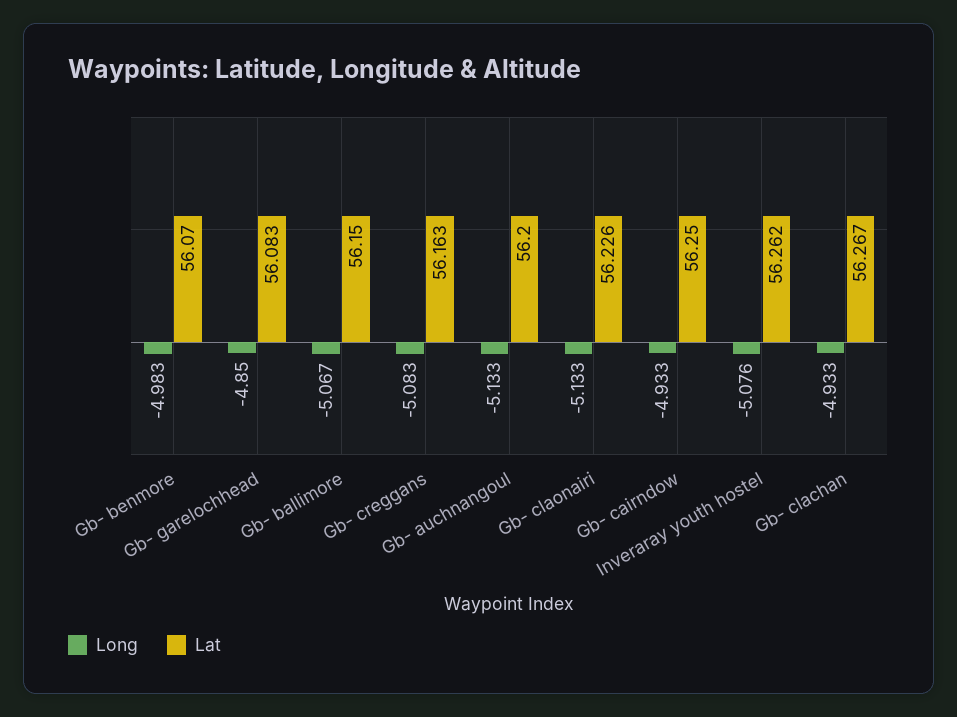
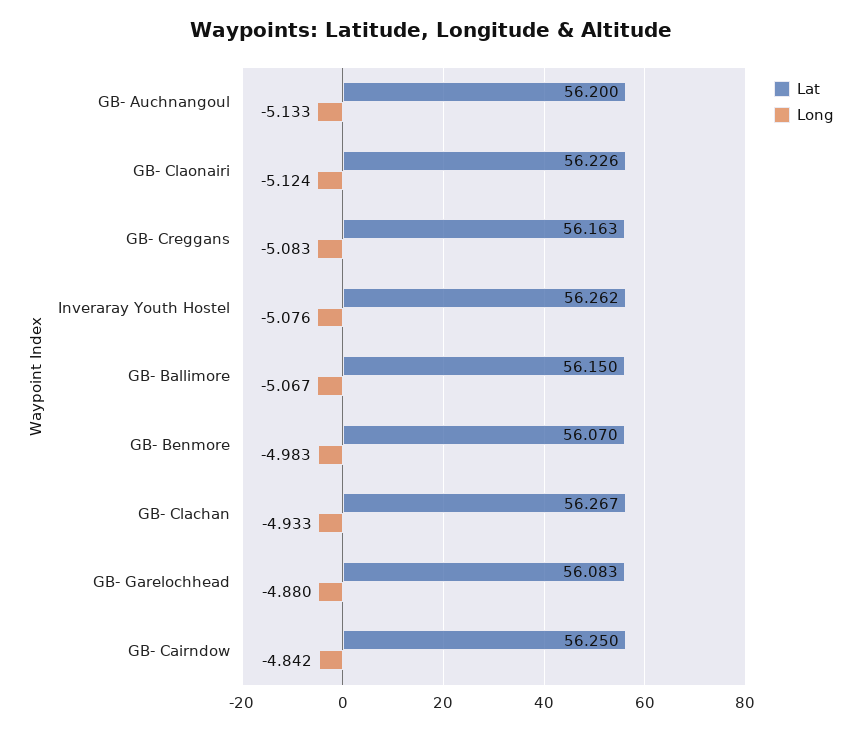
  {
    "Long": {
      "Gb- benmore": -4.983,
-     "Gb- garelochhead": -4.85,
+     "Gb- garelochhead": -4.88,
      "Gb- ballimore": -5.067,
      "Gb- creggans": -5.083,
      "Gb- auchnangoul": -5.133,
-     "Gb- claonairi": -5.133,
+     "Gb- claonairi": -5.124,
-     "Gb- cairndow": -4.933,
+     "Gb- cairndow": -4.842,
      "Inveraray youth hostel": -5.076,
      "Gb- clachan": -4.933
    },
    "Lat": {
      "Gb- benmore": 56.07,
      "Gb- garelochhead": 56.083,
      "Gb- ballimore": 56.15,
      "Gb- creggans": 56.163,
      "Gb- auchnangoul": 56.2,
      "Gb- claonairi": 56.226,
      "Gb- cairndow": 56.25,
      "Inveraray youth hostel": 56.262,
      "Gb- clachan": 56.267
    }
  }

